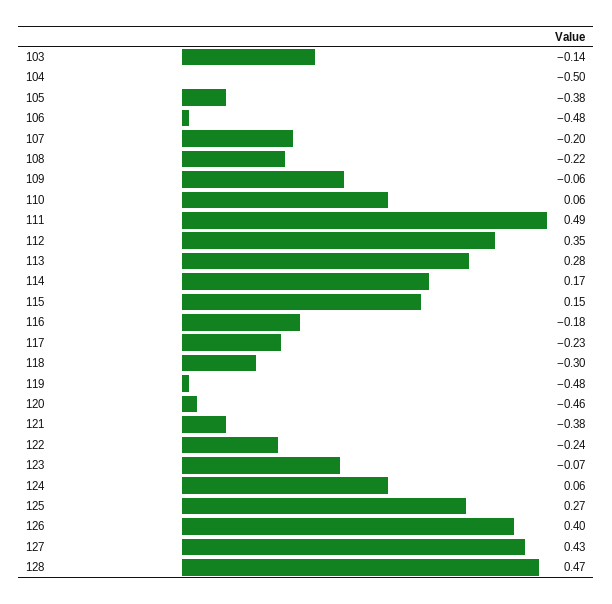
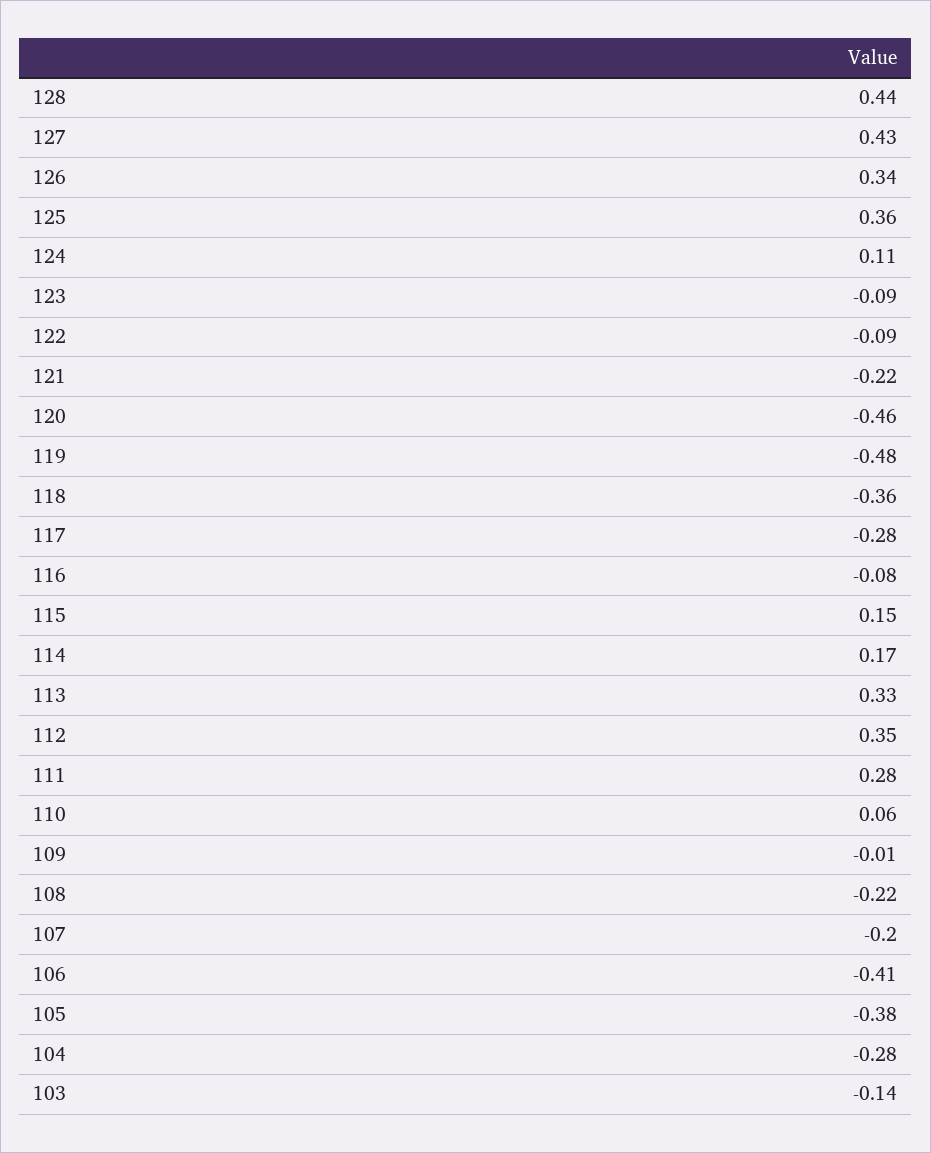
  {
    "103": -0.14,
-   "104": -0.5,
+   "104": -0.28,
    "105": -0.38,
-   "106": -0.48,
+   "106": -0.41,
    "107": -0.2,
    "108": -0.22,
-   "109": -0.06,
+   "109": -0.01,
    "110": 0.06,
-   "111": 0.49,
+   "111": 0.28,
    "112": 0.35,
-   "113": 0.28,
+   "113": 0.33,
    "114": 0.17,
    "115": 0.15,
-   "116": -0.18,
+   "116": -0.08,
-   "117": -0.23,
+   "117": -0.28,
-   "118": -0.3,
+   "118": -0.36,
    "119": -0.48,
    "120": -0.46,
-   "121": -0.38,
+   "121": -0.22,
-   "122": -0.24,
+   "122": -0.09,
-   "123": -0.07,
+   "123": -0.09,
-   "124": 0.06,
+   "124": 0.11,
-   "125": 0.27,
+   "125": 0.36,
-   "126": 0.4,
+   "126": 0.34,
    "127": 0.43,
-   "128": 0.47
+   "128": 0.44
  }

